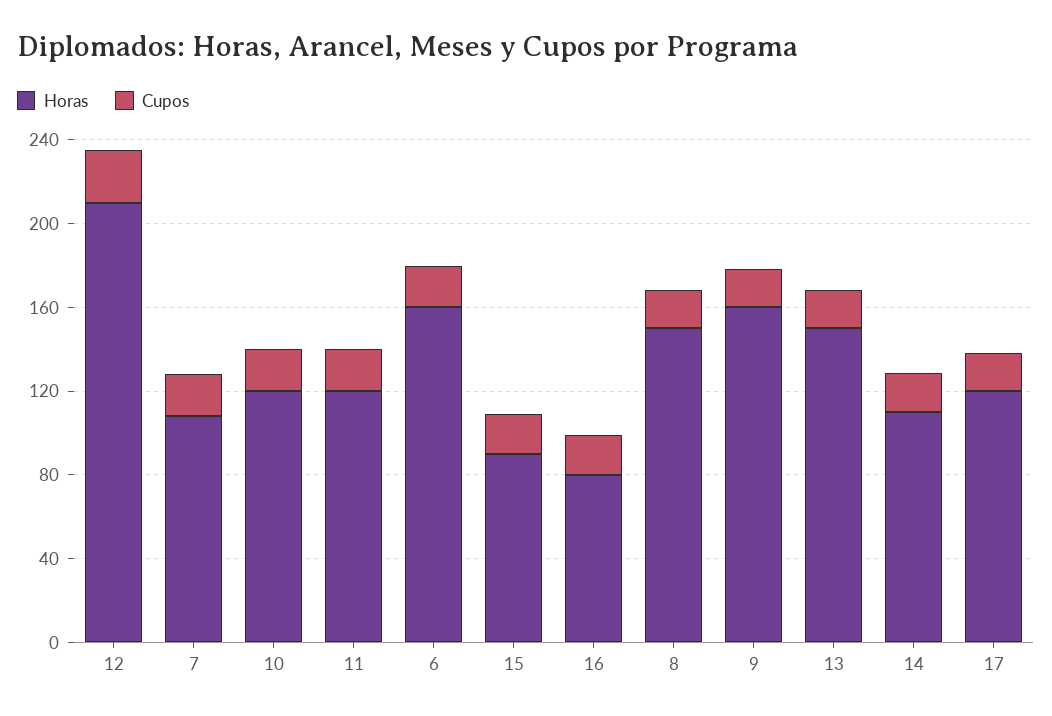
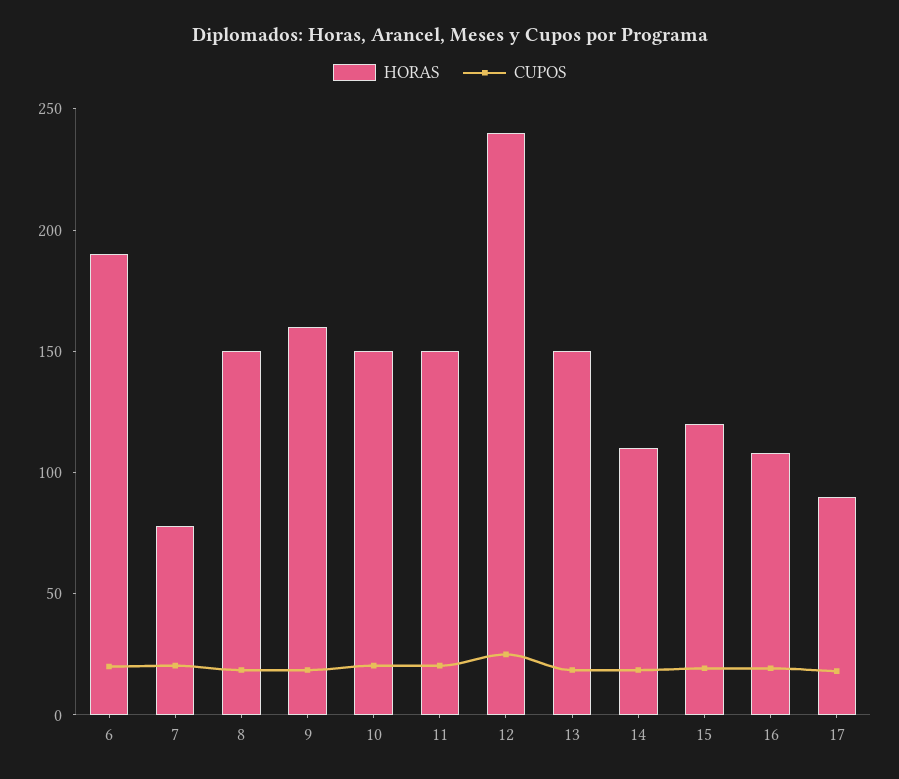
  {
    "Horas": {
-     "12": 210,
+     "12": 240,
-     "7": 110,
+     "7": 80,
-     "10": 120,
+     "10": 150,
-     "11": 120,
+     "11": 150,
-     "6": 160,
+     "6": 190,
-     "15": 90,
+     "15": 120,
-     "16": 80,
+     "16": 110,
      "8": 150,
      "9": 160,
      "13": 150,
      "14": 110,
-     "17": 120
+     "17": 90
    },
    "Cupos": {
      "12": 30,
      "7": 20,
      "10": 20,
      "11": 20,
      "6": 20,
      "15": 20,
      "16": 20,
      "8": 20,
      "9": 20,
      "13": 20,
      "14": 20,
      "17": 20
    }
  }

